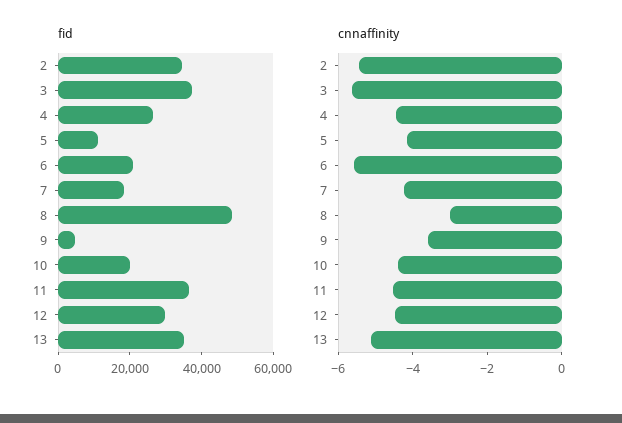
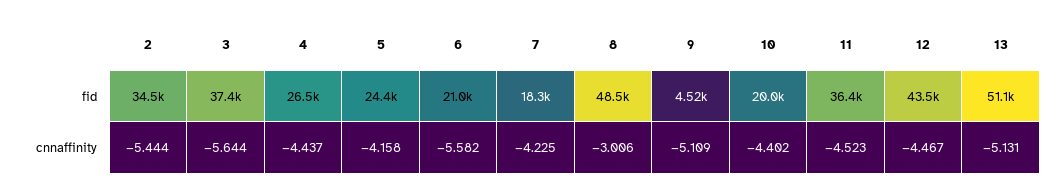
  {
    "fid": {
      "2": 34500,
      "3": 37400,
      "4": 26500,
-     "5": 10000,
+     "5": 24400,
      "6": 21000,
      "7": 18300,
      "8": 48500,
      "9": 4520,
      "10": 20000,
      "11": 36400,
-     "12": 30000,
+     "12": 43500,
-     "13": 35000
+     "13": 51100
    },
    "cnnaffinity": {
      "2": -5.444,
      "3": -5.644,
      "4": -4.437,
      "5": -4.158,
      "6": -5.582,
      "7": -4.225,
      "8": -3.006,
-     "9": -3.5,
+     "9": -5.109,
      "10": -4.402,
      "11": -4.523,
      "12": -4.467,
      "13": -5.131
    }
  }

